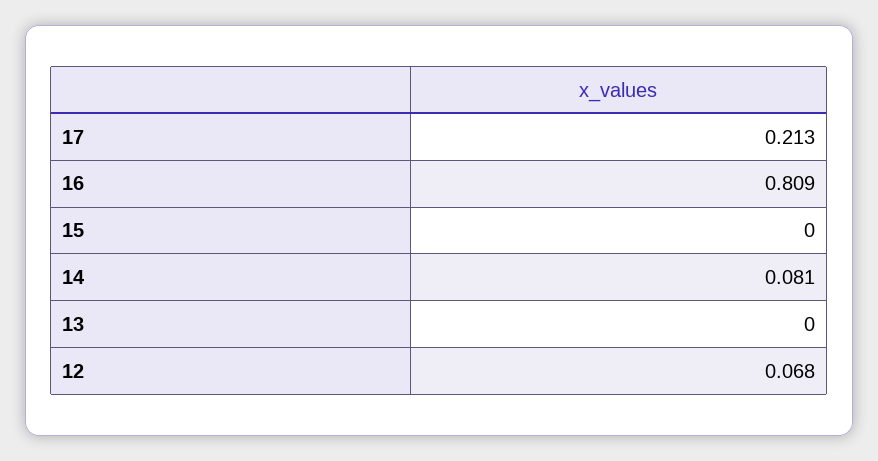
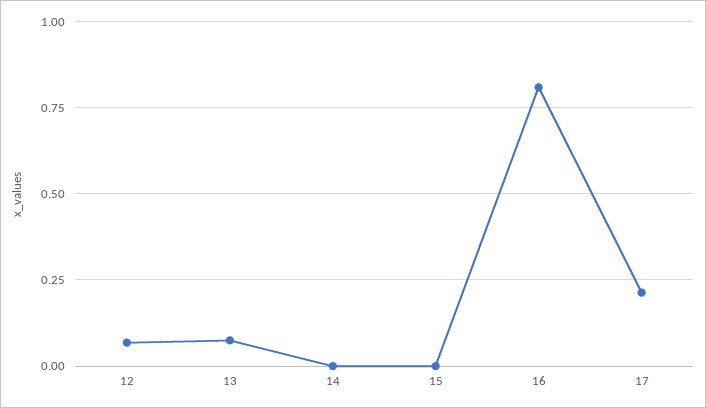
  {
    "17": 0.213,
    "16": 0.809,
    "15": 0,
-   "14": 0.081,
+   "14": 0,
-   "13": 0,
+   "13": 0.075,
    "12": 0.068
  }

